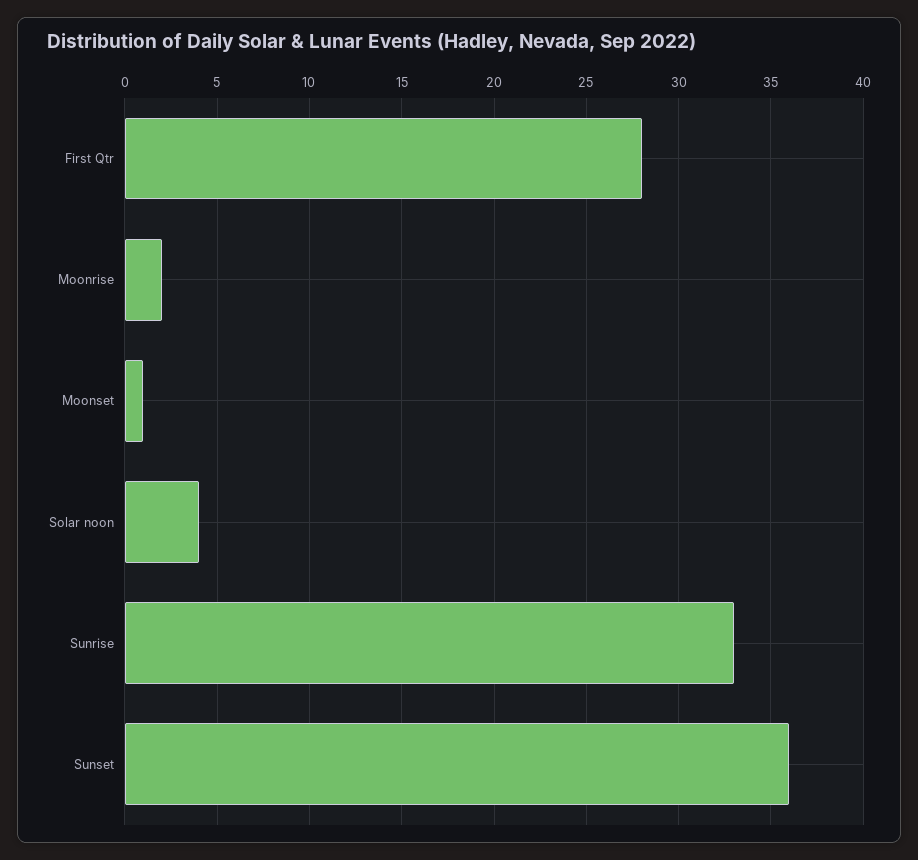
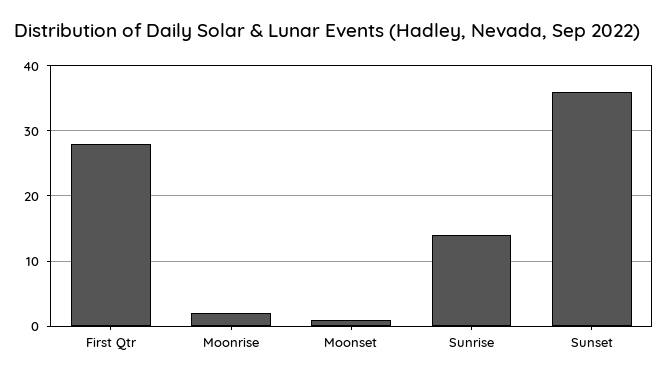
  {
    "First Qtr": 28,
    "Moonrise": 2,
    "Moonset": 1,
-   "Solar noon": 4,
-   "Sunrise": 33,
+   "Sunrise": 14,
    "Sunset": 36
  }

